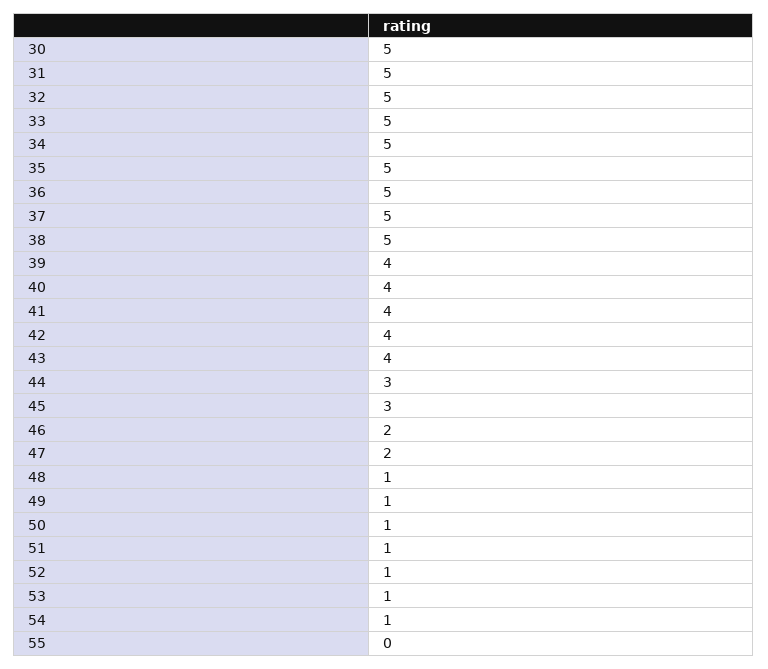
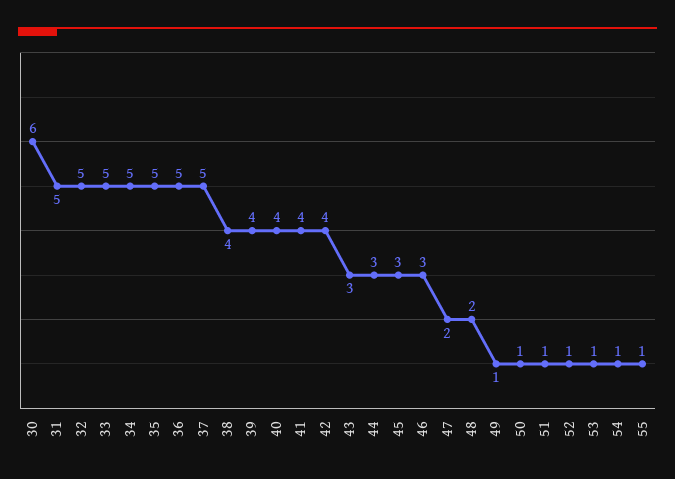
  {
-   "30": 5,
+   "30": 6,
    "31": 5,
    "32": 5,
    "33": 5,
    "34": 5,
    "35": 5,
    "36": 5,
    "37": 5,
-   "38": 5,
+   "38": 4,
    "39": 4,
    "40": 4,
    "41": 4,
    "42": 4,
-   "43": 4,
+   "43": 3,
    "44": 3,
    "45": 3,
-   "46": 2,
+   "46": 3,
    "47": 2,
-   "48": 1,
+   "48": 2,
    "49": 1,
    "50": 1,
    "51": 1,
    "52": 1,
    "53": 1,
    "54": 1,
-   "55": 0
+   "55": 1
  }

